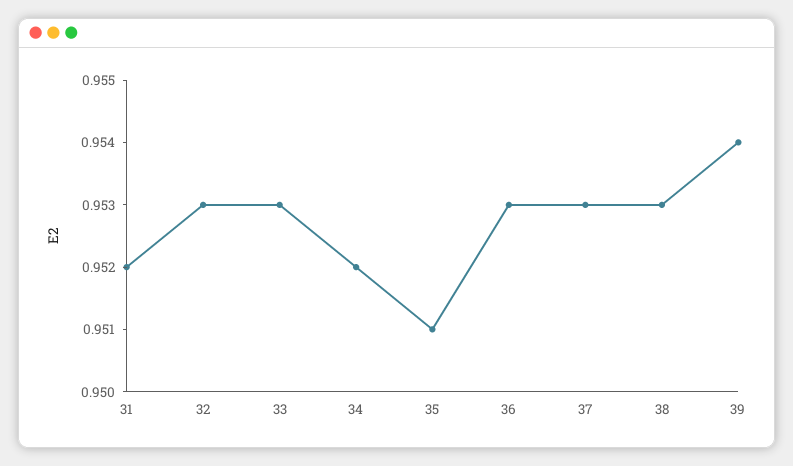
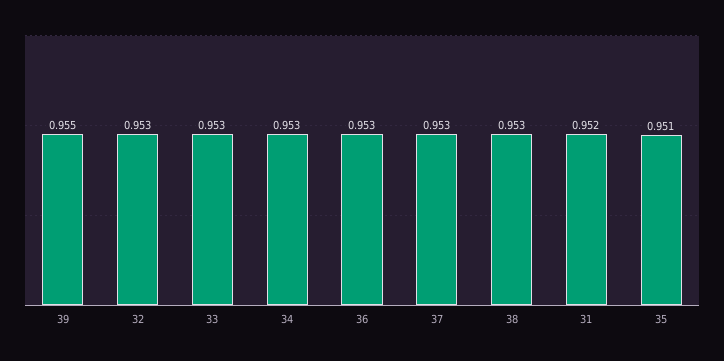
  {
    "31": 0.952,
    "32": 0.953,
    "33": 0.953,
-   "34": 0.952,
+   "34": 0.953,
    "35": 0.951,
    "36": 0.953,
    "37": 0.953,
    "38": 0.953,
-   "39": 0.954
+   "39": 0.955
  }

